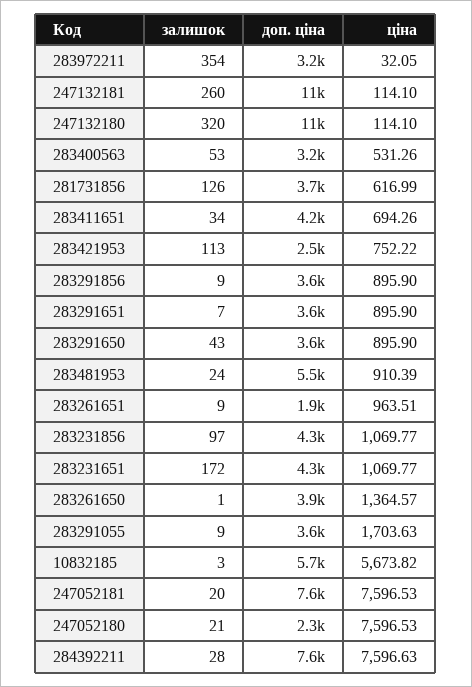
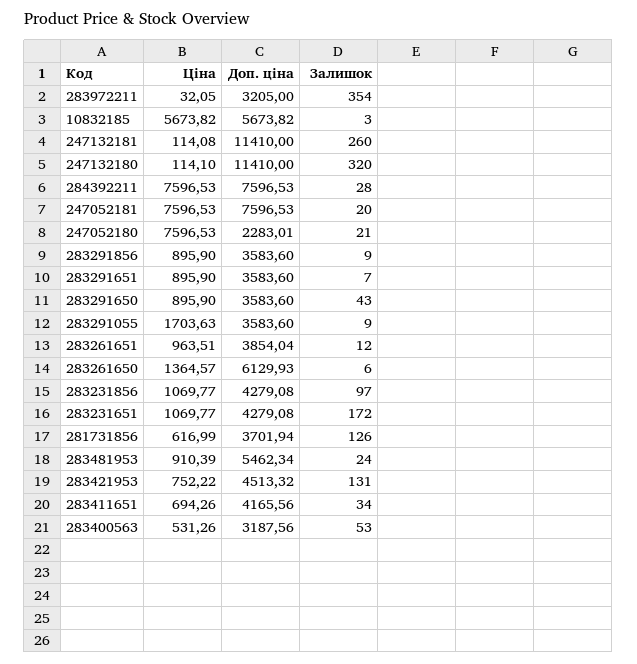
  {
    "залишок": {
      "283972211": 354,
      "247132181": 260,
      "247132180": 320,
      "283400563": 53,
      "281731856": 126,
      "283411651": 34,
-     "283421953": 113,
+     "283421953": 131,
      "283291856": 9,
      "283291651": 7,
      "283291650": 43,
      "283481953": 24,
-     "283261651": 9,
+     "283261651": 12,
      "283231856": 97,
      "283231651": 172,
-     "283261650": 1,
+     "283261650": 6,
      "283291055": 9,
      "10832185": 3,
      "247052181": 20,
      "247052180": 21,
      "284392211": 28
    },
    "доп. ціна": {
      "283972211": 3205,
      "247132181": 11410,
      "247132180": 11410,
      "283400563": 3187.56,
      "281731856": 3701.94,
      "283411651": 4165.56,
-     "283421953": 2500,
+     "283421953": 4513.32,
      "283291856": 3583.6,
      "283291651": 3583.6,
      "283291650": 3583.6,
      "283481953": 5462.34,
-     "283261651": 1900,
+     "283261651": 3854.04,
      "283231856": 4279.08,
      "283231651": 4279.08,
-     "283261650": 3900,
+     "283261650": 6129.93,
      "283291055": 3583.6,
      "10832185": 5673.82,
      "247052181": 7596.53,
      "247052180": 2283.01,
      "284392211": 7596.53
    },
    "ціна": {
      "283972211": 32.05,
-     "247132181": 114.1,
+     "247132181": 114.08,
      "247132180": 114.1,
      "283400563": 531.26,
      "281731856": 616.99,
      "283411651": 694.26,
      "283421953": 752.22,
      "283291856": 895.9,
      "283291651": 895.9,
      "283291650": 895.9,
      "283481953": 910.39,
      "283261651": 963.51,
      "283231856": 1069.77,
      "283231651": 1069.77,
      "283261650": 1364.57,
      "283291055": 1703.63,
      "10832185": 5673.82,
      "247052181": 7596.53,
      "247052180": 7596.53,
-     "284392211": 7596.63
+     "284392211": 7596.53
    }
  }

